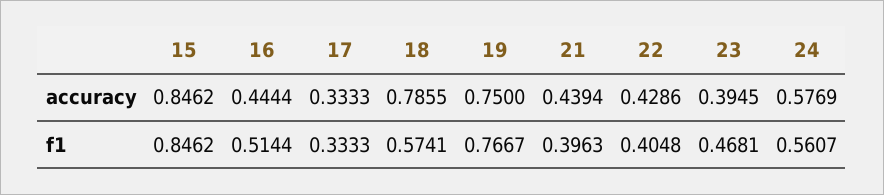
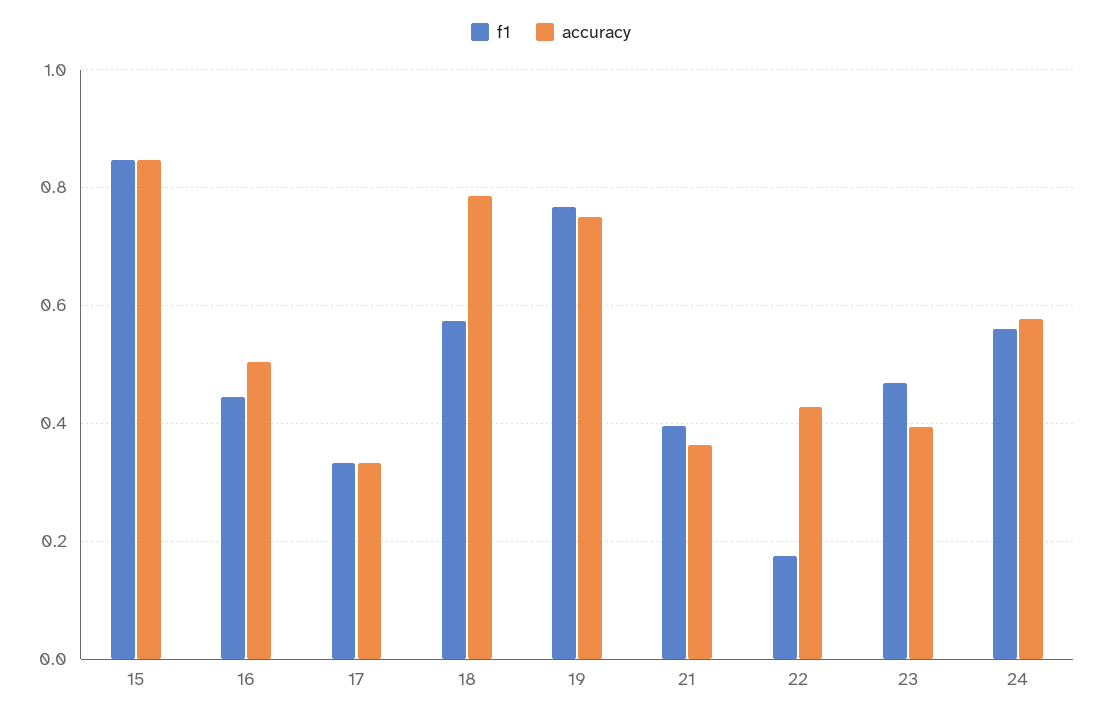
  {
    "accuracy": {
      "15": 0.8462,
-     "16": 0.4444,
+     "16": 0.5,
      "17": 0.3333,
      "18": 0.7855,
      "19": 0.75,
-     "21": 0.4394,
+     "21": 0.36,
      "22": 0.4286,
      "23": 0.3945,
      "24": 0.5769
    },
    "f1": {
      "15": 0.8462,
-     "16": 0.5144,
+     "16": 0.44,
      "17": 0.3333,
      "18": 0.5741,
      "19": 0.7667,
      "21": 0.3963,
-     "22": 0.4048,
+     "22": 0.18,
      "23": 0.4681,
      "24": 0.5607
    }
  }

